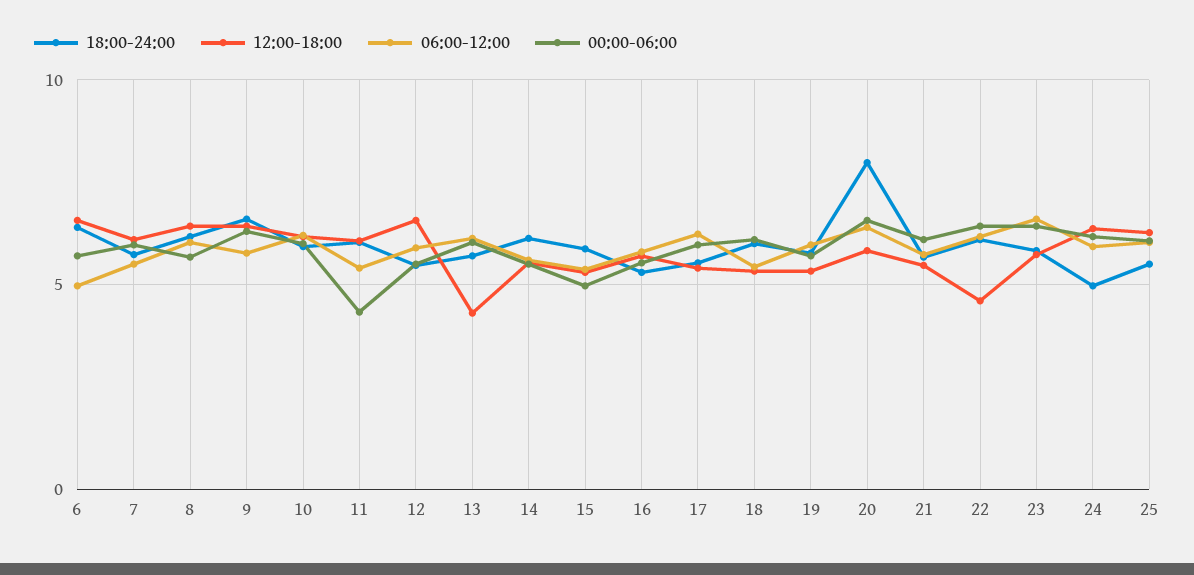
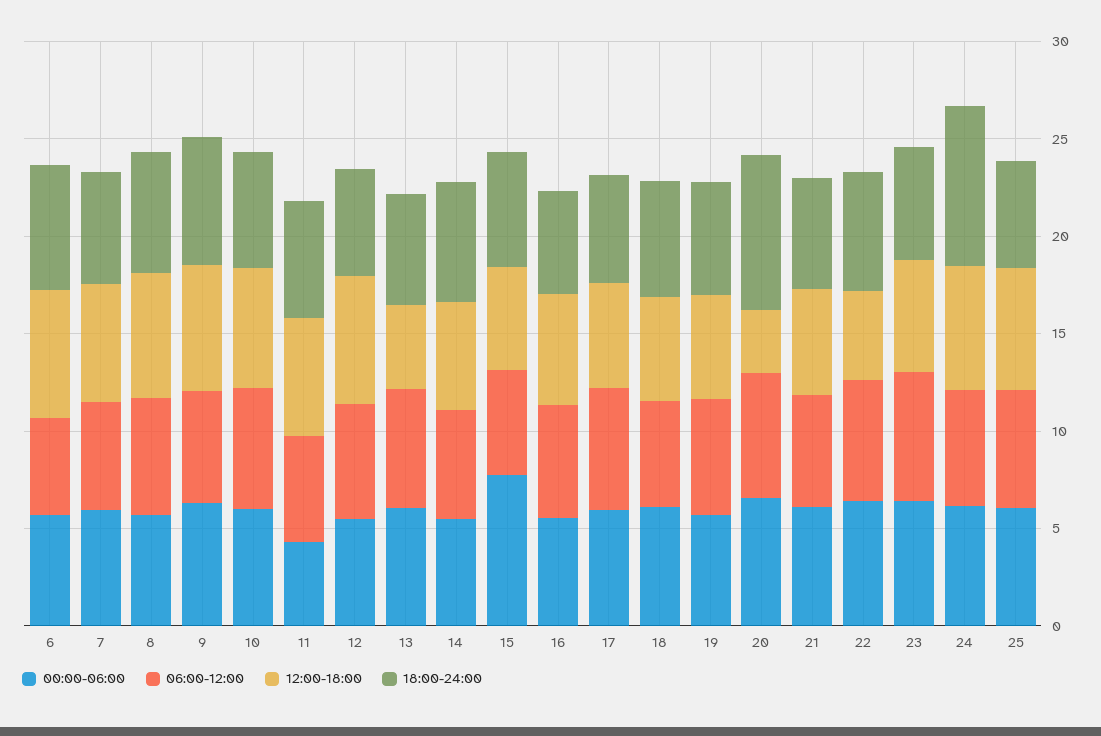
  {
    "18:00-24:00": {
      "6": 6.5,
      "7": 5.5,
      "8": 6,
      "9": 6.5,
      "10": 6,
      "11": 6,
      "12": 5.5,
      "13": 5.5,
      "14": 6,
      "15": 6,
      "16": 5.5,
      "17": 5.5,
      "18": 6,
      "19": 6,
      "20": 8,
      "21": 5.5,
      "22": 6,
      "23": 6,
-     "24": 5,
+     "24": 8,
      "25": 5.5
    },
    "12:00-18:00": {
      "6": 6.5,
      "7": 6,
      "8": 6.5,
      "9": 6.5,
      "10": 6,
      "11": 6,
      "12": 6.5,
      "13": 4.5,
      "14": 5.5,
      "15": 5.5,
      "16": 5.5,
      "17": 5.5,
      "18": 5.5,
      "19": 5.5,
-     "20": 6,
+     "20": 3,
      "21": 5.5,
      "22": 4.5,
      "23": 5.5,
      "24": 6.5,
      "25": 6.5
    },
    "06:00-12:00": {
      "6": 5,
      "7": 5.5,
      "8": 6,
      "9": 6,
      "10": 6,
      "11": 5.5,
      "12": 6,
      "13": 6,
      "14": 5.5,
      "15": 5.5,
      "16": 6,
      "17": 6,
      "18": 5.5,
      "19": 6,
      "20": 6.5,
      "21": 5.5,
      "22": 6,
      "23": 6.5,
      "24": 6,
      "25": 6
    },
    "00:00-06:00": {
      "6": 5.5,
      "7": 6,
      "8": 5.5,
      "9": 6.5,
      "10": 6,
      "11": 4.5,
      "12": 5.5,
      "13": 6,
      "14": 5.5,
-     "15": 5,
+     "15": 8,
      "16": 5.5,
      "17": 6,
      "18": 6,
      "19": 5.5,
      "20": 6.5,
      "21": 6,
      "22": 6.5,
      "23": 6.5,
      "24": 6,
      "25": 6
    }
  }

